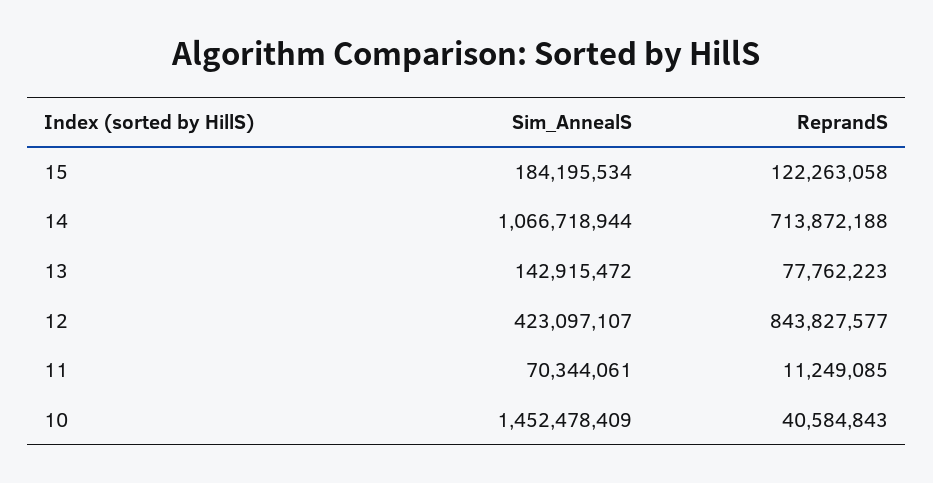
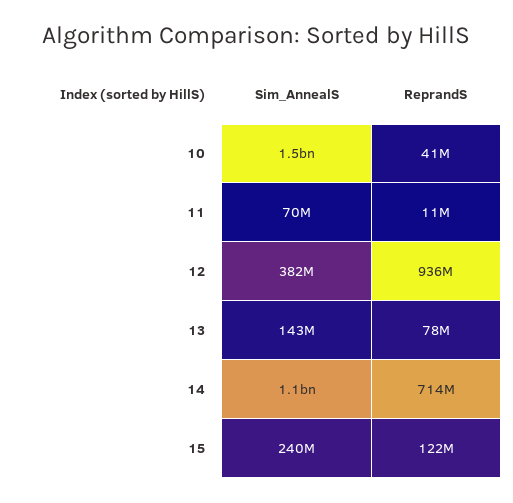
  {
    "Sim_AnnealS": {
-     "15": 184195534,
+     "15": 240000000,
      "14": 1066718944,
      "13": 142915472,
-     "12": 423097107,
+     "12": 382000000,
      "11": 70344061,
      "10": 1452478409
    },
    "ReprandS": {
      "15": 122263058,
      "14": 713872188,
      "13": 77762223,
-     "12": 843827577,
+     "12": 936000000,
      "11": 11249085,
      "10": 40584843
    }
  }

